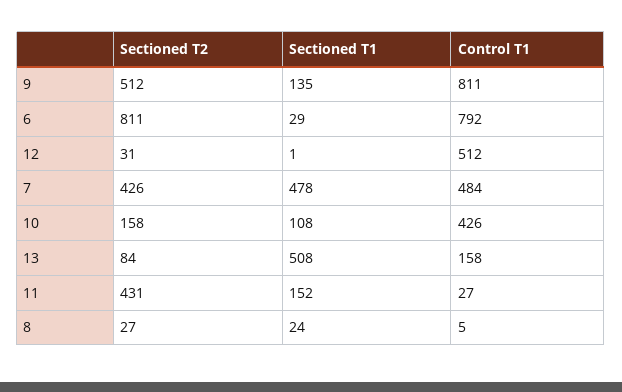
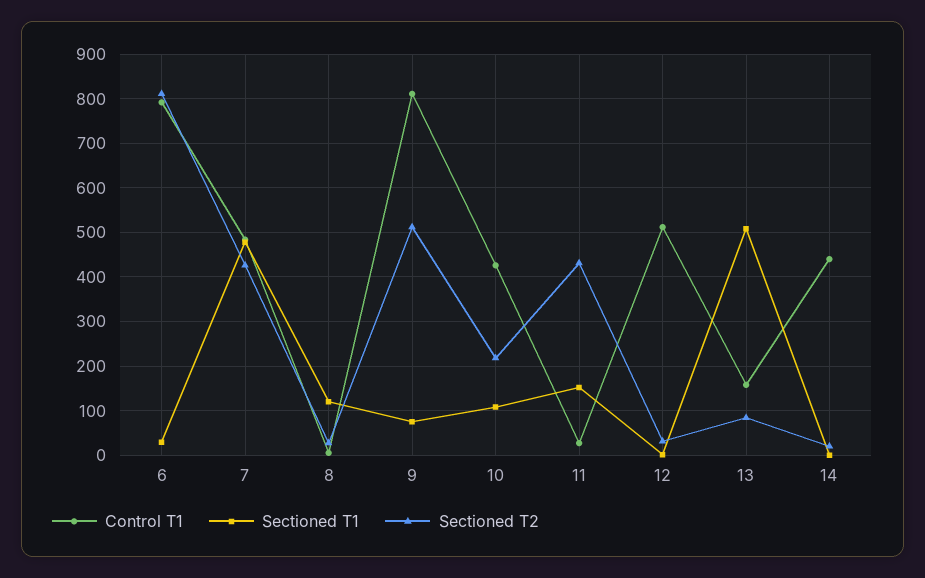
  {
    "Sectioned T2": {
      "9": 512,
      "6": 811,
      "12": 31,
      "7": 426,
-     "10": 158,
+     "10": 220,
      "13": 84,
      "11": 431,
-     "8": 27
+     "8": 27,
+     "14": 20
    },
    "Sectioned T1": {
-     "9": 135,
+     "9": 80,
      "6": 29,
      "12": 1,
      "7": 478,
      "10": 108,
      "13": 508,
      "11": 152,
-     "8": 24
+     "8": 120,
+     "14": 0
    },
    "Control T1": {
      "9": 811,
      "6": 792,
      "12": 512,
      "7": 484,
      "10": 426,
      "13": 158,
      "11": 27,
-     "8": 5
+     "8": 5,
+     "14": 440
    }
  }

